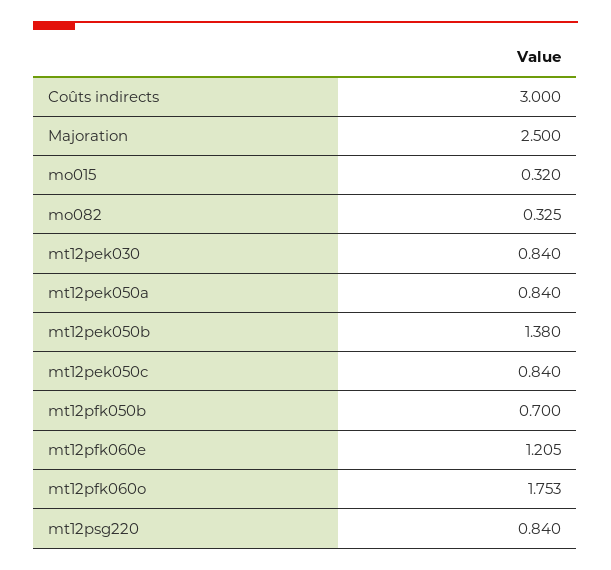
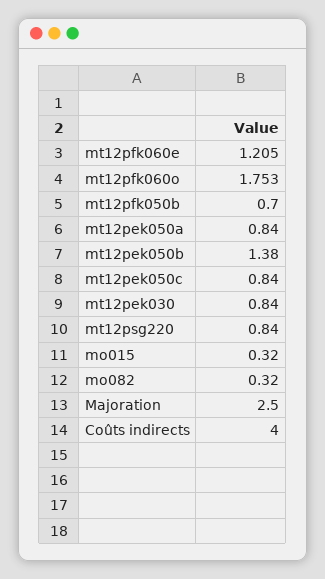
  {
-   "Coûts indirects": 3,
+   "Coûts indirects": 4,
    "Majoration": 2.5,
    "mo015": 0.32,
-   "mo082": 0.325,
+   "mo082": 0.32,
    "mt12pek030": 0.84,
    "mt12pek050a": 0.84,
    "mt12pek050b": 1.38,
    "mt12pek050c": 0.84,
    "mt12pfk050b": 0.7,
    "mt12pfk060e": 1.205,
    "mt12pfk060o": 1.753,
    "mt12psg220": 0.84
  }

